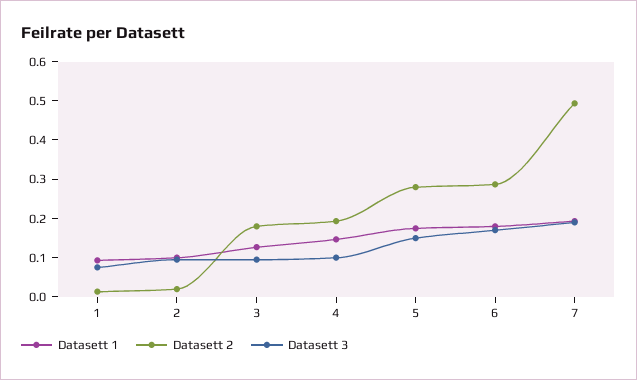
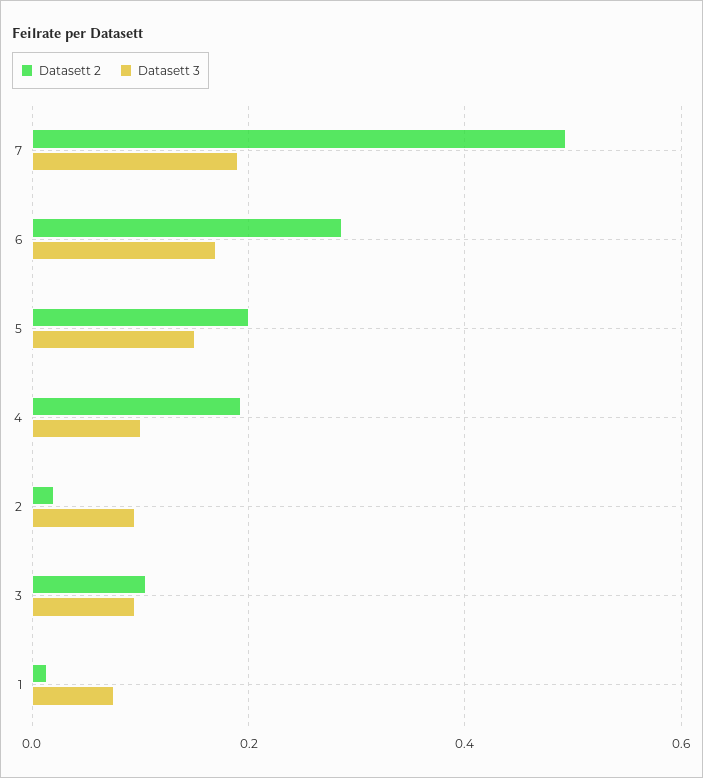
  {
-   "Datasett 1": {
-     "1": 0.1,
-     "2": 0.1,
-     "3": 0.125,
-     "4": 0.15,
-     "5": 0.175,
-     "6": 0.175,
-     "7": 0.2
-   },
    "Datasett 2": {
      "1": 0.02,
      "2": 0.02,
-     "3": 0.175,
+     "3": 0.1,
      "4": 0.2,
-     "5": 0.275,
+     "5": 0.2,
      "6": 0.28,
      "7": 0.5
    },
    "Datasett 3": {
      "1": 0.08,
      "2": 0.1,
      "3": 0.1,
      "4": 0.1,
      "5": 0.16,
      "6": 0.18,
      "7": 0.2
    }
  }

